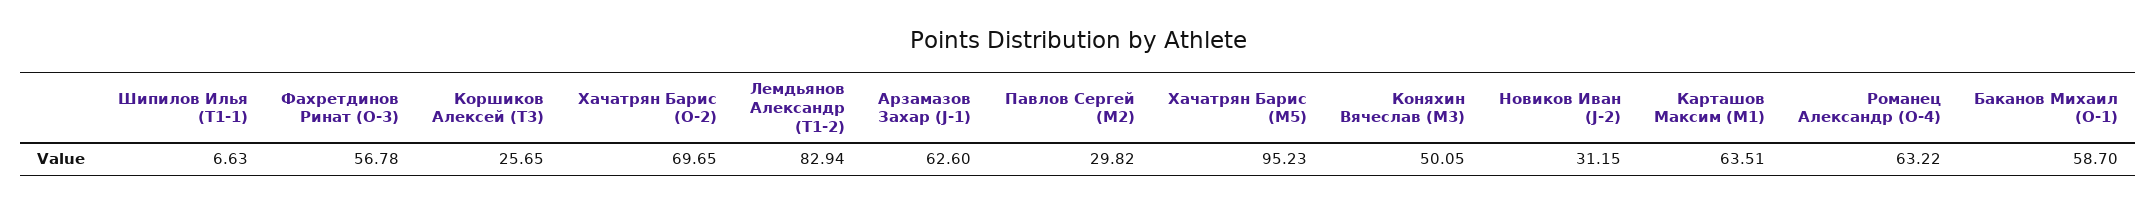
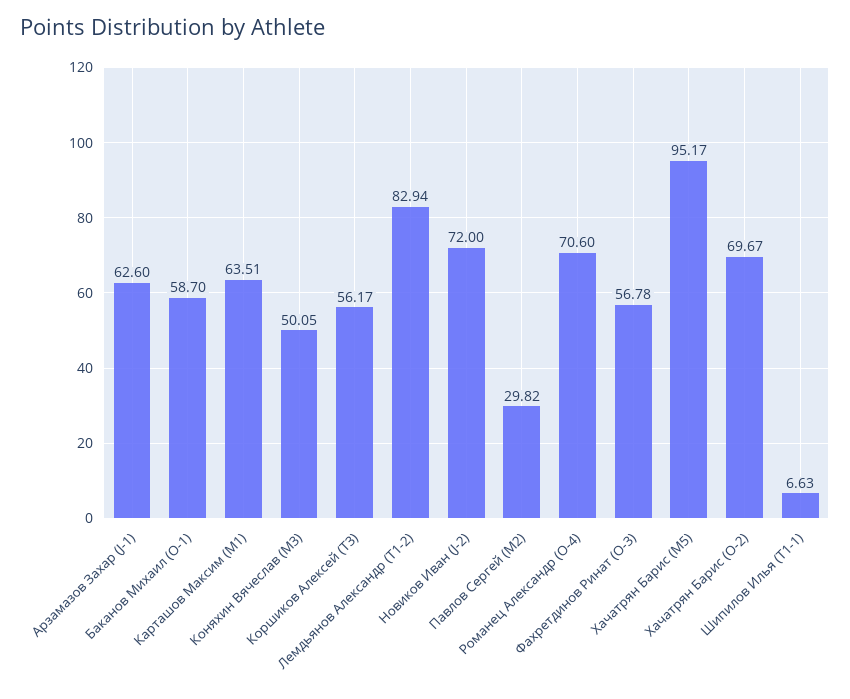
  {
    "Шипилов Илья (T1-1)": 6.63,
    "Фахретдинов Ринат (O-3)": 56.78,
-   "Коршиков Алексей (T3)": 25.65,
+   "Коршиков Алексей (T3)": 56.17,
-   "Хачатрян Барис (O-2)": 69.65,
+   "Хачатрян Барис (O-2)": 69.67,
    "Лемдьянов Александр (T1-2)": 82.94,
    "Арзамазов Захар (J-1)": 62.6,
    "Павлов Сергей (M2)": 29.82,
-   "Хачатрян Барис (M5)": 95.23,
+   "Хачатрян Барис (M5)": 95.17,
    "Коняхин Вячеслав (M3)": 50.05,
-   "Новиков Иван (J-2)": 31.15,
+   "Новиков Иван (J-2)": 72,
    "Карташов Максим (M1)": 63.51,
-   "Романец Александр (O-4)": 63.22,
+   "Романец Александр (O-4)": 70.6,
    "Баканов Михаил (O-1)": 58.7
  }

